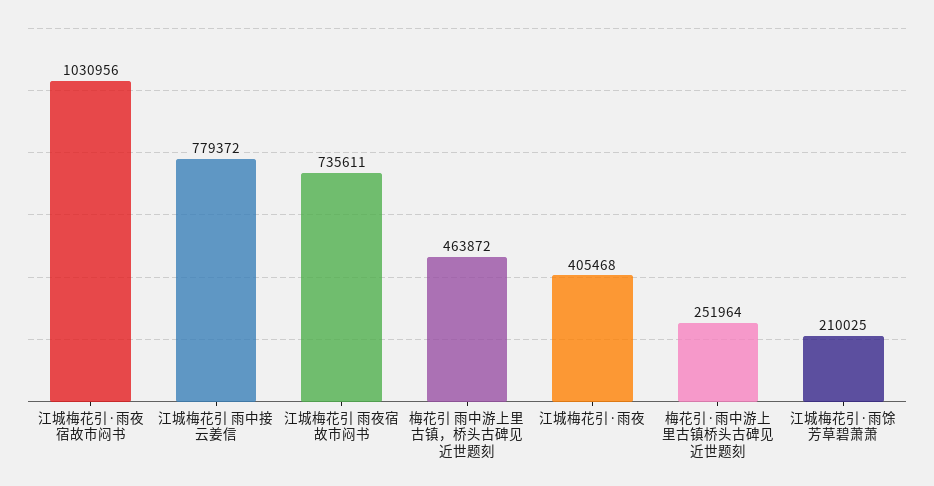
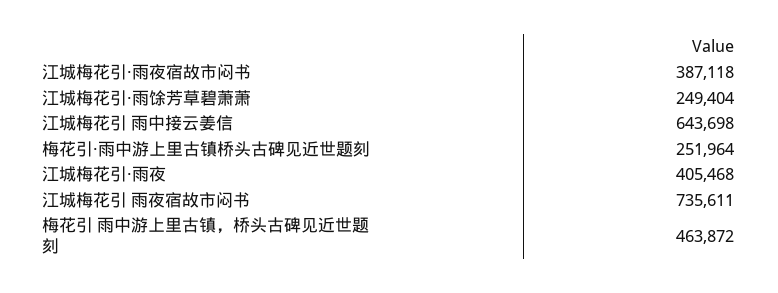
  {
-   "江城梅花引·雨夜宿故市闷书": 1030956,
+   "江城梅花引·雨夜宿故市闷书": 387118,
-   "江城梅花引 雨中接云姜信": 779372,
+   "江城梅花引 雨中接云姜信": 643698,
    "江城梅花引 雨夜宿故市闷书": 735611,
    "梅花引 雨中游上里古镇，桥头古碑见近世题刻": 463872,
    "江城梅花引·雨夜": 405468,
    "梅花引·雨中游上里古镇桥头古碑见近世题刻": 251964,
-   "江城梅花引·雨馀芳草碧萧萧": 210025
+   "江城梅花引·雨馀芳草碧萧萧": 249404
  }

